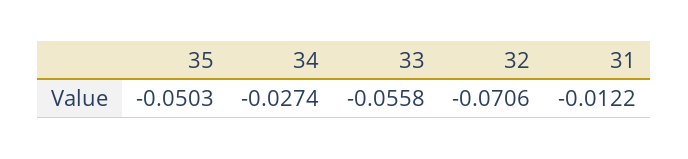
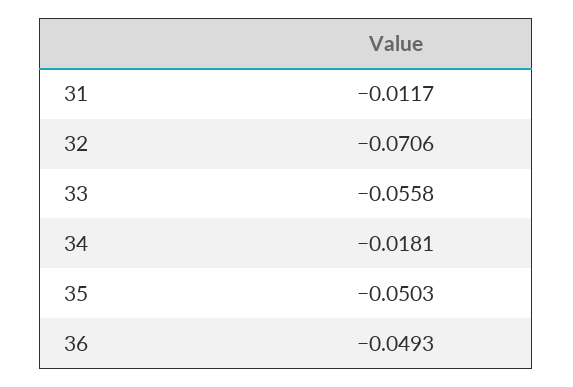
  {
    "35": -0.0503,
-   "34": -0.0274,
+   "34": -0.0181,
    "33": -0.0558,
    "32": -0.0706,
-   "31": -0.0122
+   "31": -0.0117,
+   "36": -0.0493
  }

